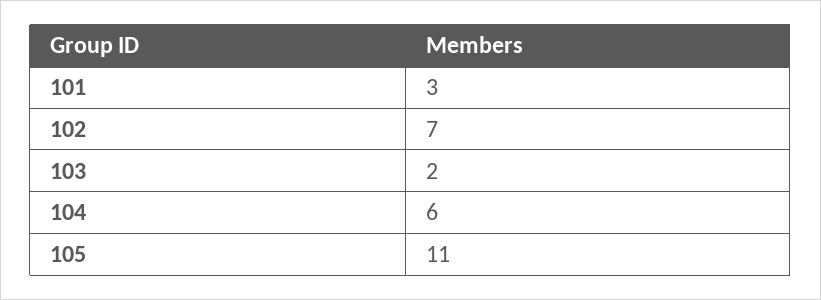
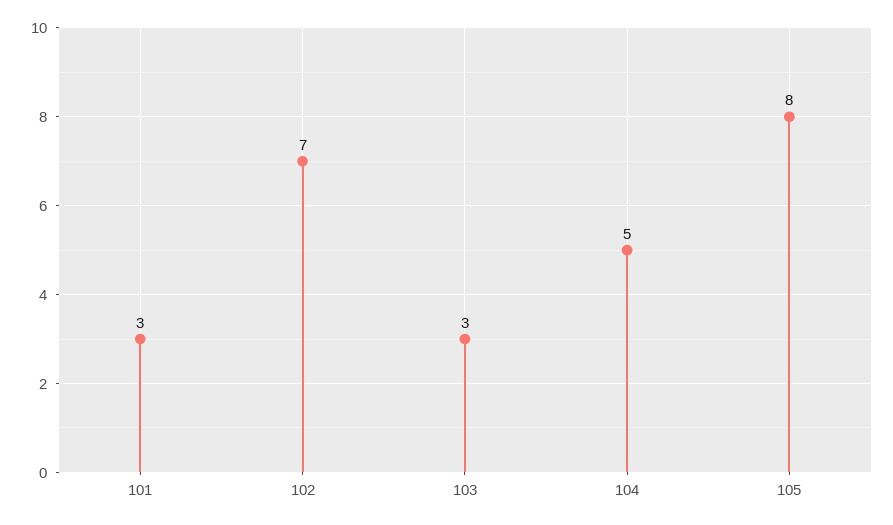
  {
    "101": 3,
    "102": 7,
-   "103": 2,
+   "103": 3,
-   "104": 6,
+   "104": 5,
-   "105": 11
+   "105": 8
  }

